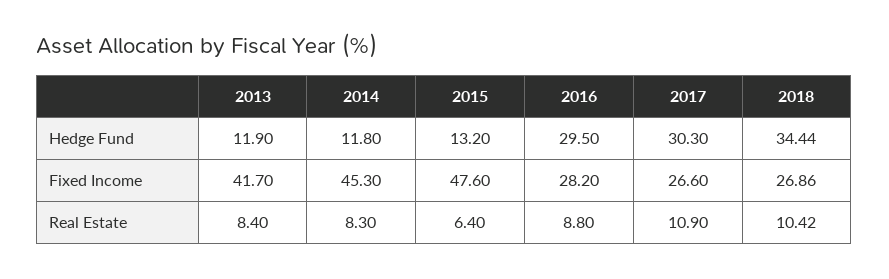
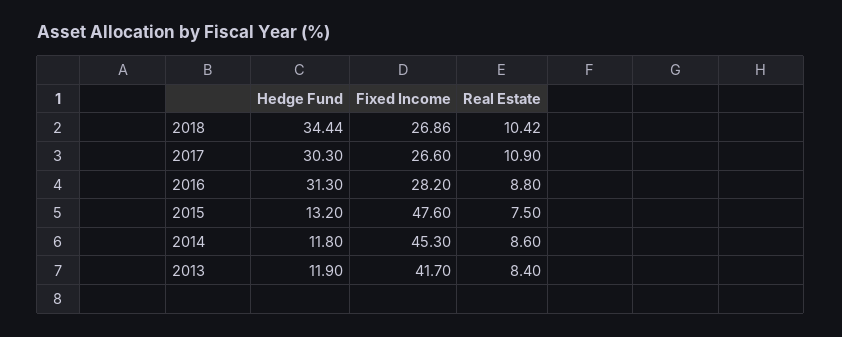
  {
    "2013": {
      "Hedge Fund": 11.9,
      "Fixed Income": 41.7,
      "Real Estate": 8.4
    },
    "2014": {
      "Hedge Fund": 11.8,
      "Fixed Income": 45.3,
-     "Real Estate": 8.3
+     "Real Estate": 8.6
    },
    "2015": {
      "Hedge Fund": 13.2,
      "Fixed Income": 47.6,
-     "Real Estate": 6.4
+     "Real Estate": 7.5
    },
    "2016": {
-     "Hedge Fund": 29.5,
+     "Hedge Fund": 31.3,
      "Fixed Income": 28.2,
      "Real Estate": 8.8
    },
    "2017": {
      "Hedge Fund": 30.3,
      "Fixed Income": 26.6,
      "Real Estate": 10.9
    },
    "2018": {
      "Hedge Fund": 34.44,
      "Fixed Income": 26.86,
      "Real Estate": 10.42
    }
  }

